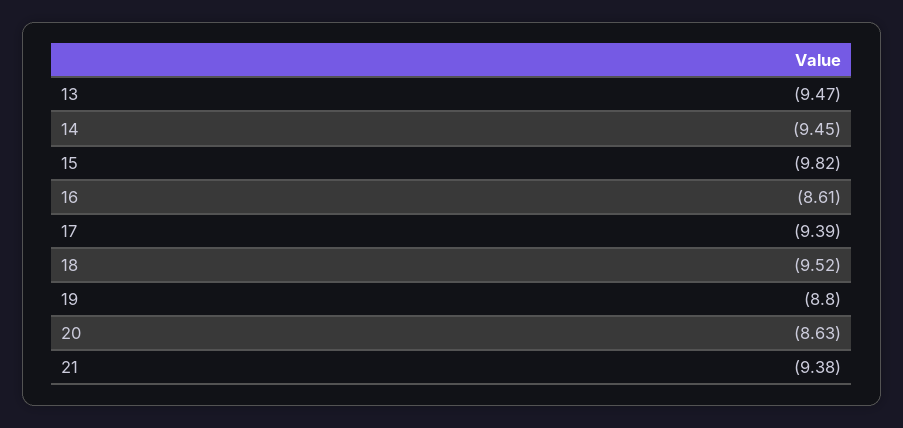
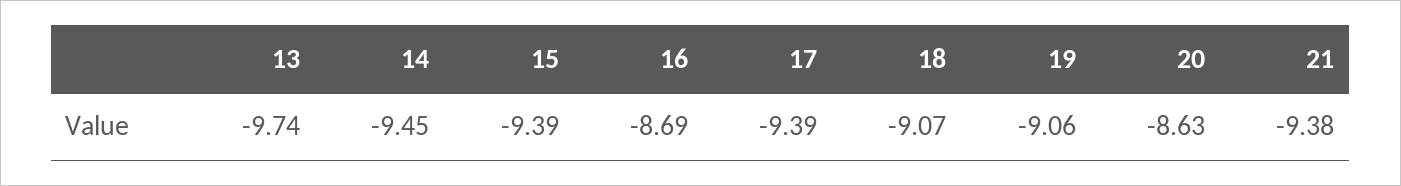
  {
-   "13": -9.47,
+   "13": -9.74,
    "14": -9.45,
-   "15": -9.82,
+   "15": -9.39,
-   "16": -8.61,
+   "16": -8.69,
    "17": -9.39,
-   "18": -9.52,
+   "18": -9.07,
-   "19": -8.8,
+   "19": -9.06,
    "20": -8.63,
    "21": -9.38
  }

